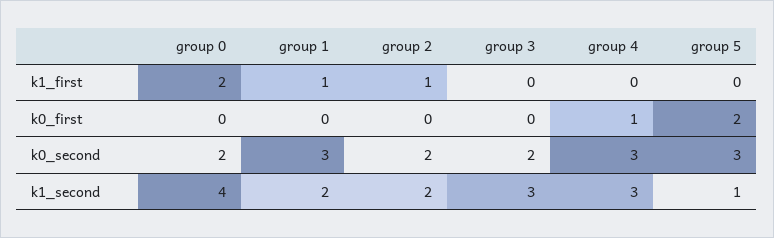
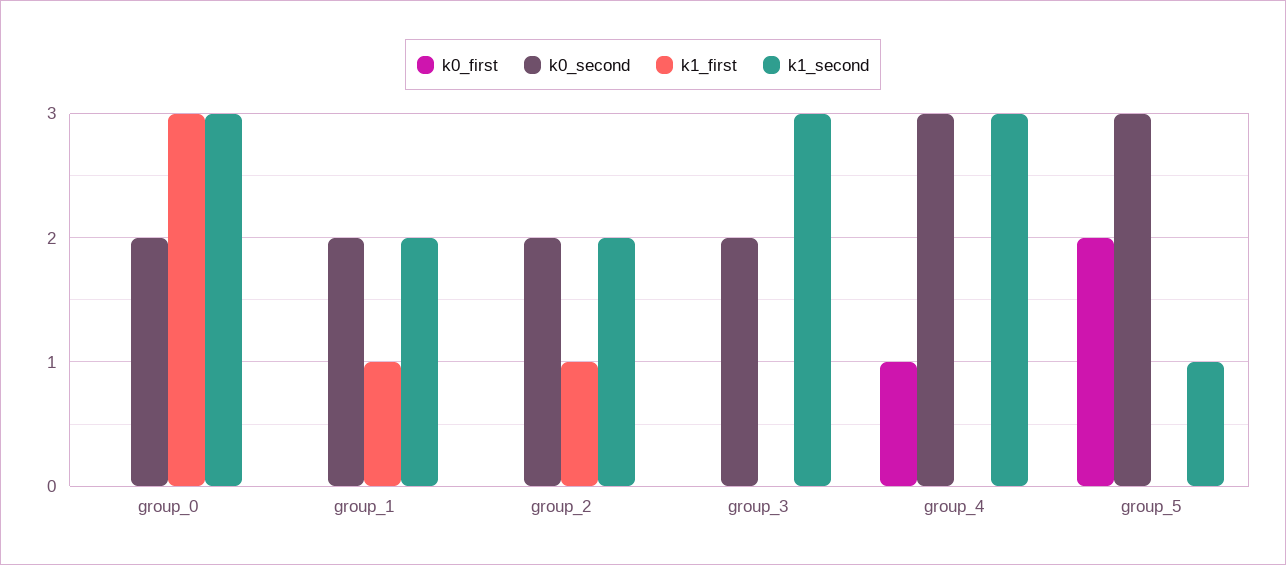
  {
    "k1_first": {
-     "group 0": 2,
+     "group 0": 3,
      "group 1": 1,
      "group 2": 1,
      "group 3": 0,
      "group 4": 0,
      "group 5": 0
    },
    "k0_first": {
      "group 0": 0,
      "group 1": 0,
      "group 2": 0,
      "group 3": 0,
      "group 4": 1,
      "group 5": 2
    },
    "k0_second": {
      "group 0": 2,
-     "group 1": 3,
+     "group 1": 2,
      "group 2": 2,
      "group 3": 2,
      "group 4": 3,
      "group 5": 3
    },
    "k1_second": {
-     "group 0": 4,
+     "group 0": 3,
      "group 1": 2,
      "group 2": 2,
      "group 3": 3,
      "group 4": 3,
      "group 5": 1
    }
  }

